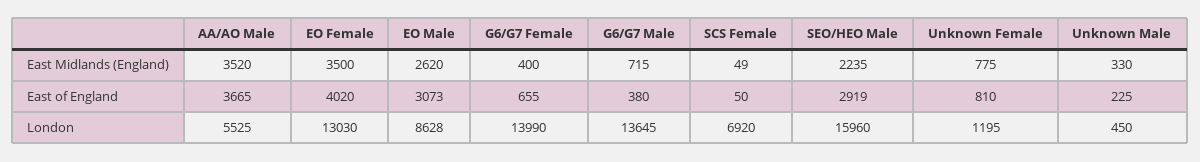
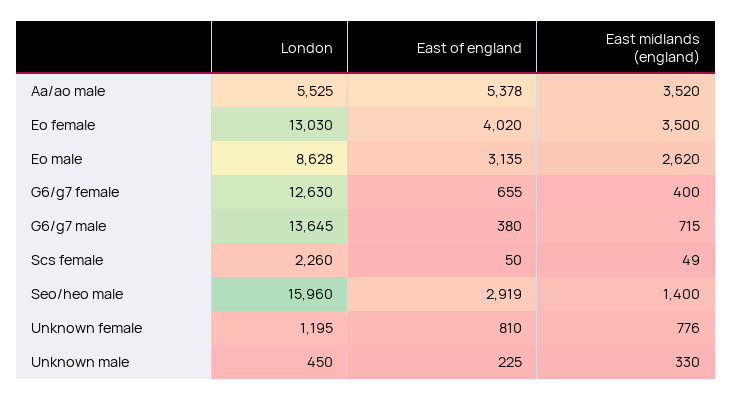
  {
    "AA/AO Male": {
      "East Midlands (England)": 3520,
-     "East of England": 3665,
+     "East of England": 5378,
      "London": 5525
    },
    "EO Female": {
      "East Midlands (England)": 3500,
      "East of England": 4020,
      "London": 13030
    },
    "EO Male": {
      "East Midlands (England)": 2620,
-     "East of England": 3073,
+     "East of England": 3135,
      "London": 8628
    },
    "G6/G7 Female": {
      "East Midlands (England)": 400,
      "East of England": 655,
-     "London": 13990
+     "London": 12630
    },
    "G6/G7 Male": {
      "East Midlands (England)": 715,
      "East of England": 380,
      "London": 13645
    },
    "SCS Female": {
      "East Midlands (England)": 49,
      "East of England": 50,
-     "London": 6920
+     "London": 2260
    },
    "SEO/HEO Male": {
-     "East Midlands (England)": 2235,
+     "East Midlands (England)": 1400,
      "East of England": 2919,
      "London": 15960
    },
    "Unknown Female": {
-     "East Midlands (England)": 775,
+     "East Midlands (England)": 776,
      "East of England": 810,
      "London": 1195
    },
    "Unknown Male": {
      "East Midlands (England)": 330,
      "East of England": 225,
      "London": 450
    }
  }

